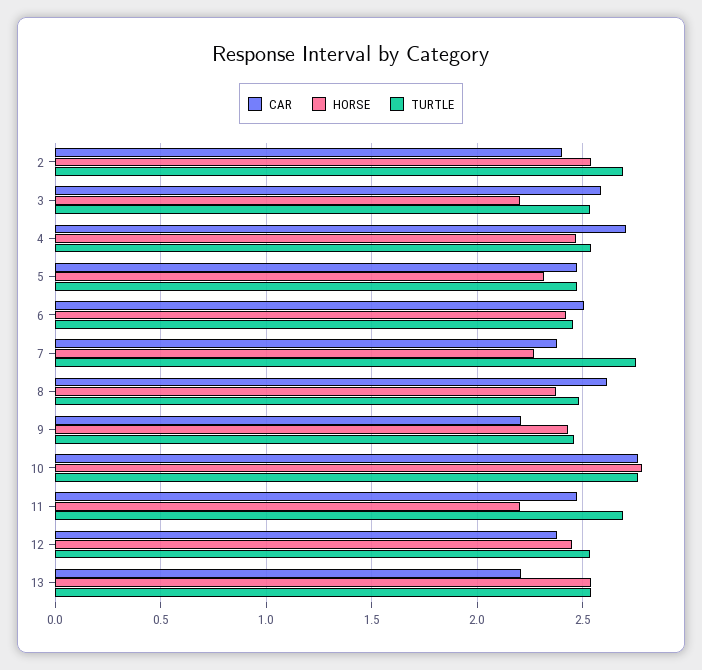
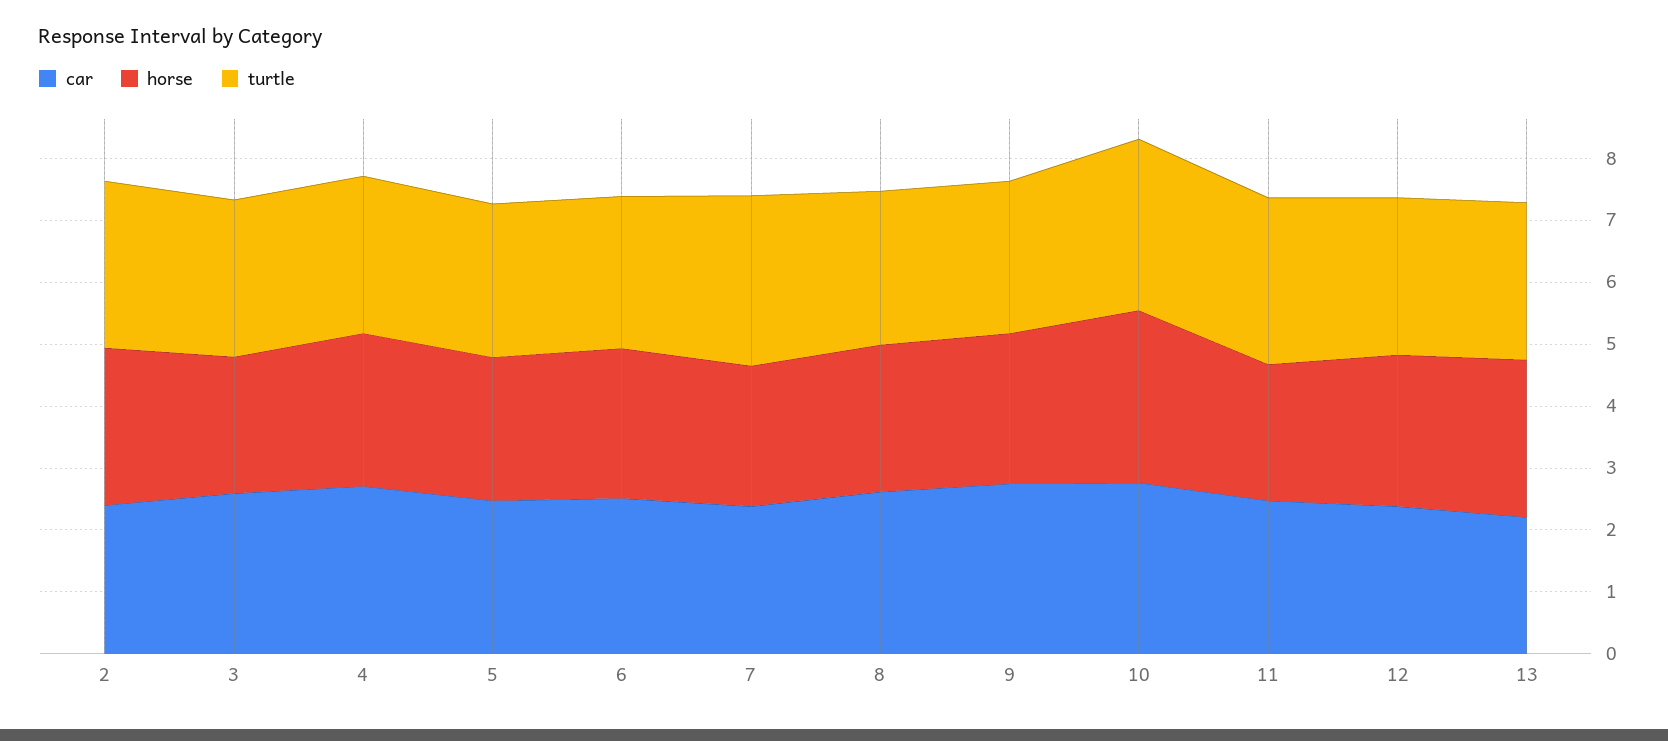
  {
    "CAR": {
      "2": 2.4,
      "3": 2.6,
      "4": 2.7,
      "5": 2.45,
      "6": 2.5,
      "7": 2.4,
      "8": 2.6,
-     "9": 2.2,
+     "9": 2.8,
      "10": 2.75,
      "11": 2.45,
      "12": 2.4,
      "13": 2.2
    },
    "HORSE": {
      "2": 2.55,
      "3": 2.2,
      "4": 2.45,
      "5": 2.3,
      "6": 2.4,
      "7": 2.25,
      "8": 2.35,
      "9": 2.45,
      "10": 2.8,
      "11": 2.2,
      "12": 2.45,
      "13": 2.55
    },
    "TURTLE": {
      "2": 2.7,
      "3": 2.55,
      "4": 2.55,
      "5": 2.5,
      "6": 2.45,
      "7": 2.75,
      "8": 2.5,
      "9": 2.45,
      "10": 2.75,
      "11": 2.7,
      "12": 2.55,
      "13": 2.55
    }
  }

